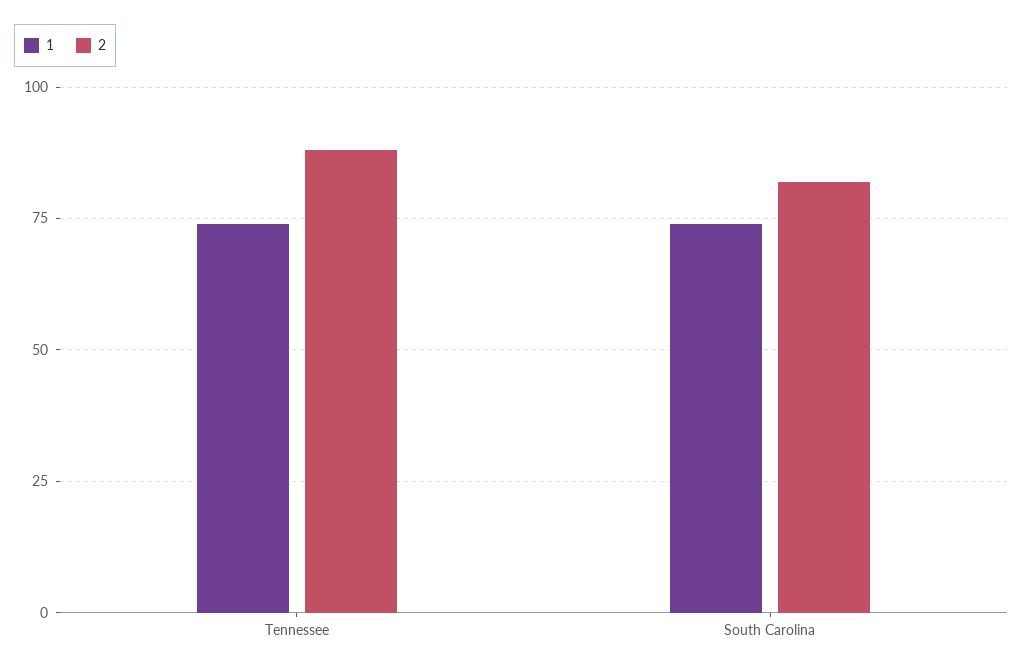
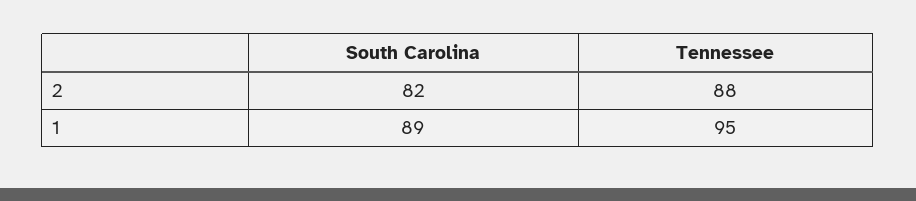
  {
    "1": {
-     "Tennessee": 75,
+     "Tennessee": 95,
-     "South Carolina": 75
+     "South Carolina": 89
    },
    "2": {
      "Tennessee": 88,
      "South Carolina": 82
    }
  }

